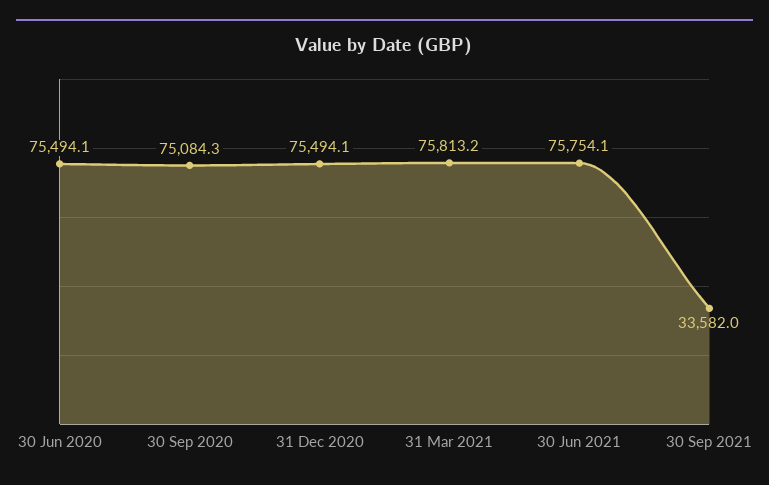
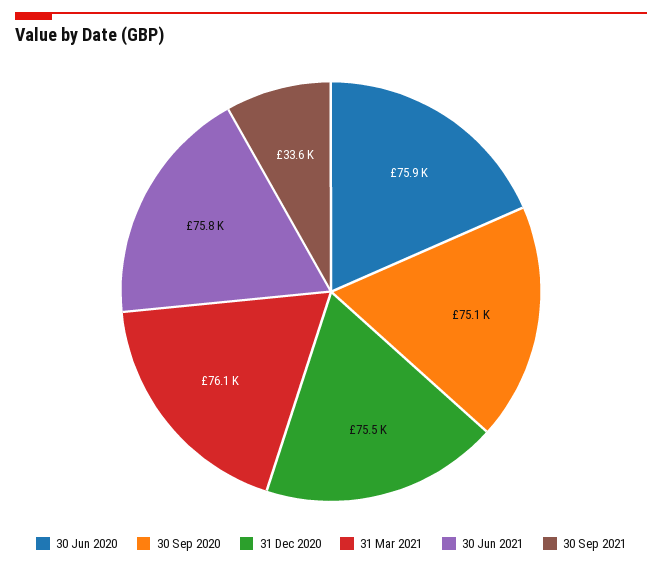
  {
-   "30 Jun 2020": 75494.1,
+   "30 Jun 2020": 75900,
    "30 Sep 2020": 75084.3,
    "31 Dec 2020": 75494.1,
-   "31 Mar 2021": 75813.2,
+   "31 Mar 2021": 76100,
    "30 Jun 2021": 75754.1,
    "30 Sep 2021": 33582
  }

